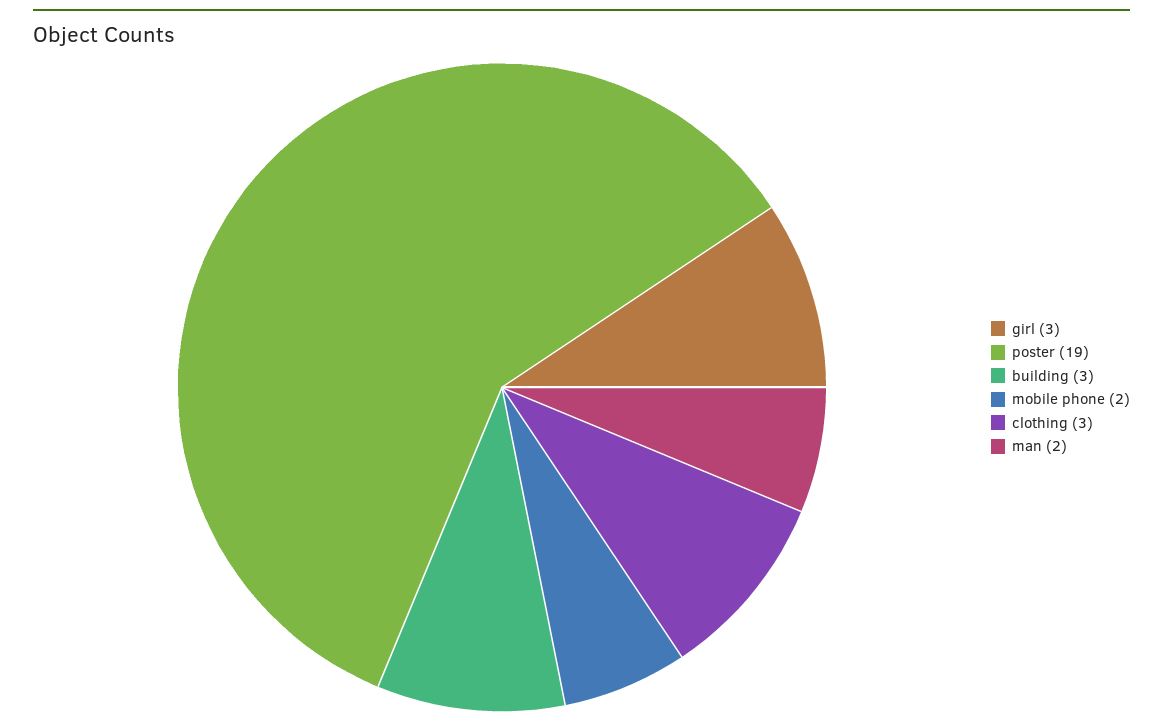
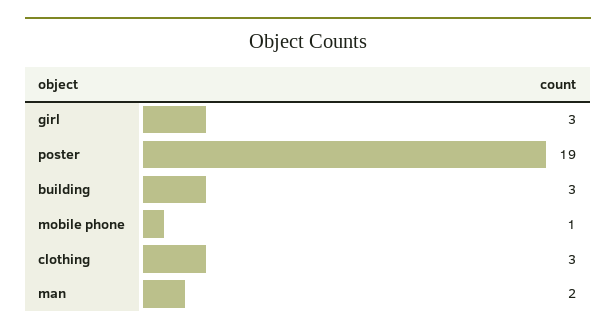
  {
    "girl": 3,
    "poster": 19,
    "building": 3,
-   "mobile phone": 2,
+   "mobile phone": 1,
    "clothing": 3,
    "man": 2
  }

